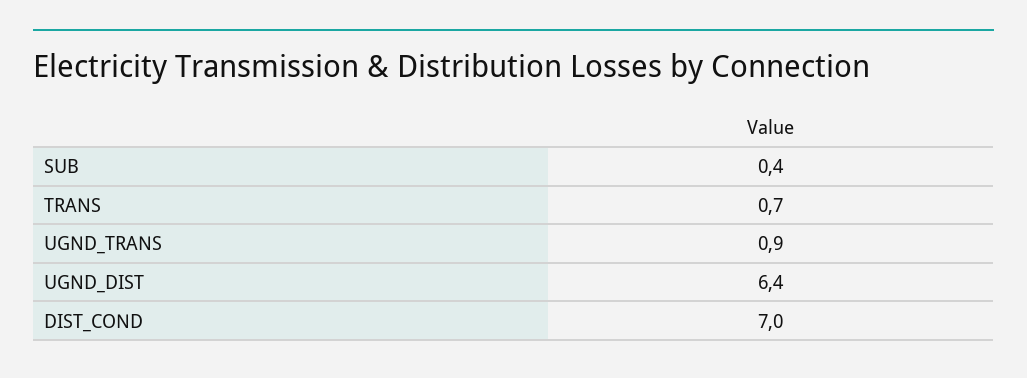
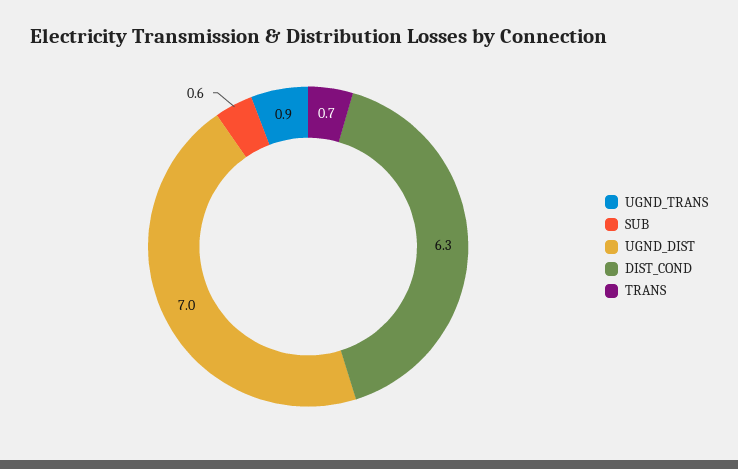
  {
-   "SUB": 0.4,
+   "SUB": 0.6,
    "TRANS": 0.7,
    "UGND_TRANS": 0.9,
-   "UGND_DIST": 6.4,
+   "UGND_DIST": 7,
-   "DIST_COND": 7
+   "DIST_COND": 6.3
  }

